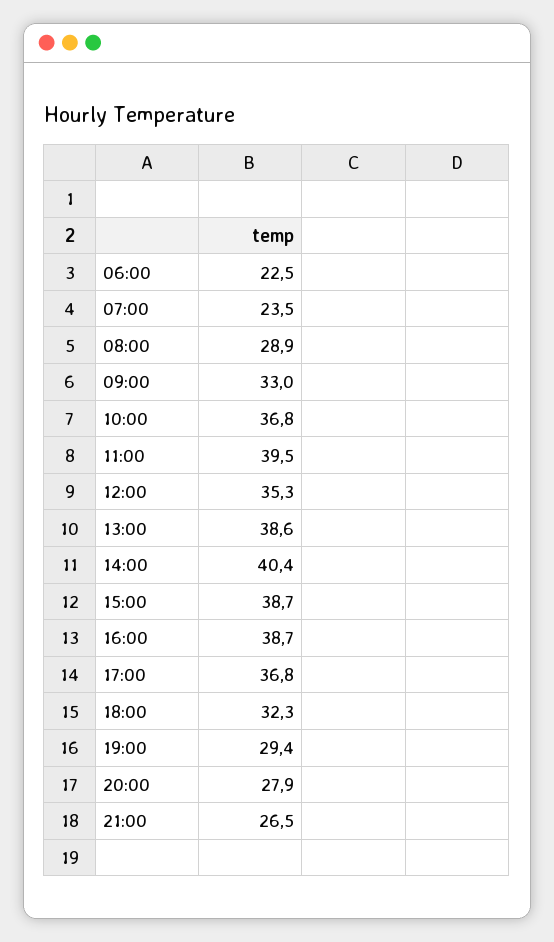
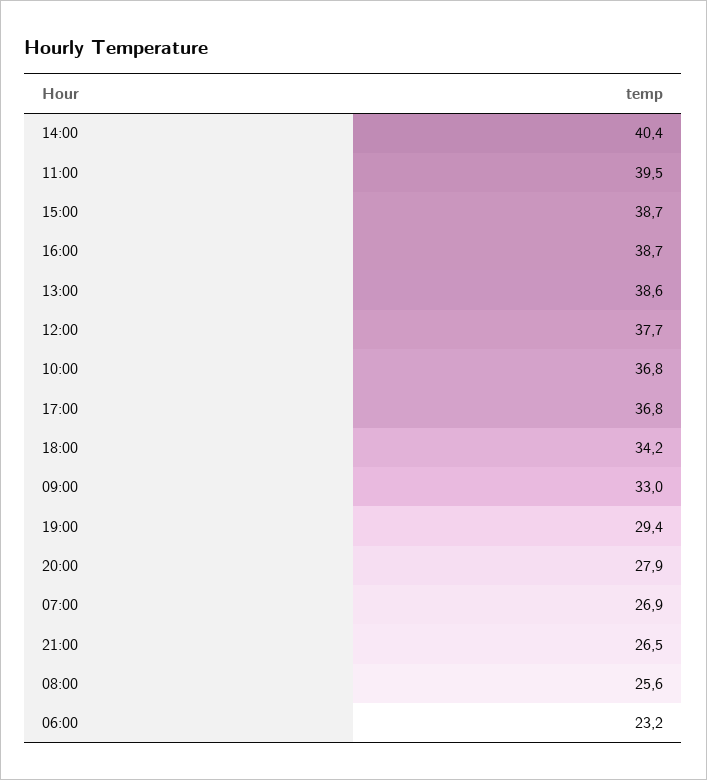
  {
-   "06:00": 22.5,
+   "06:00": 23.2,
-   "07:00": 23.5,
+   "07:00": 26.9,
-   "08:00": 28.9,
+   "08:00": 25.6,
    "09:00": 33,
    "10:00": 36.8,
    "11:00": 39.5,
-   "12:00": 35.3,
+   "12:00": 37.7,
    "13:00": 38.6,
    "14:00": 40.4,
    "15:00": 38.7,
    "16:00": 38.7,
    "17:00": 36.8,
-   "18:00": 32.3,
+   "18:00": 34.2,
    "19:00": 29.4,
    "20:00": 27.9,
    "21:00": 26.5
  }

